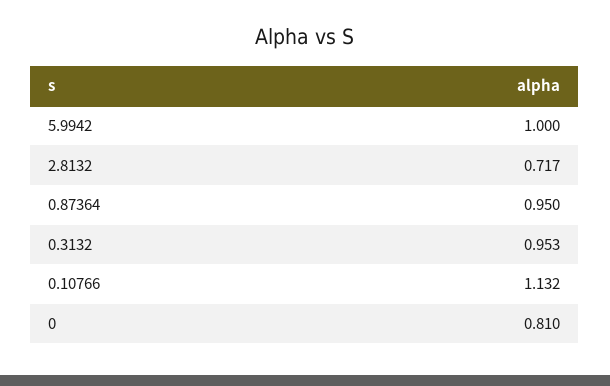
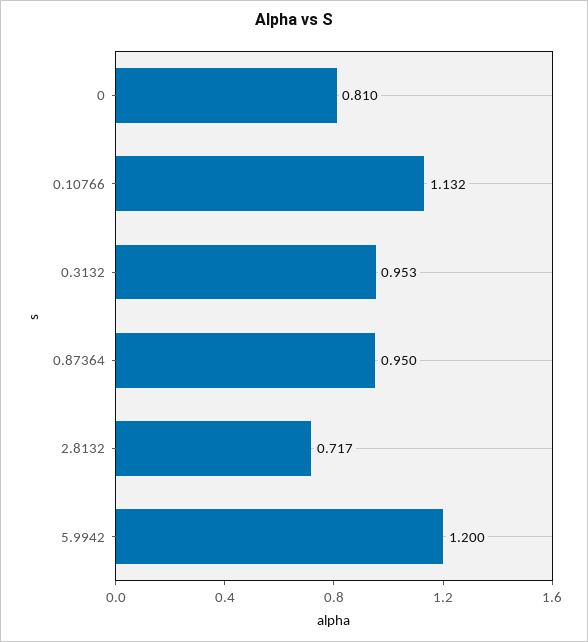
  {
-   "5.9942": 1,
+   "5.9942": 1.2,
    "2.8132": 0.717,
    "0.87364": 0.95,
    "0.3132": 0.953,
    "0.10766": 1.132,
    "0": 0.81
  }

